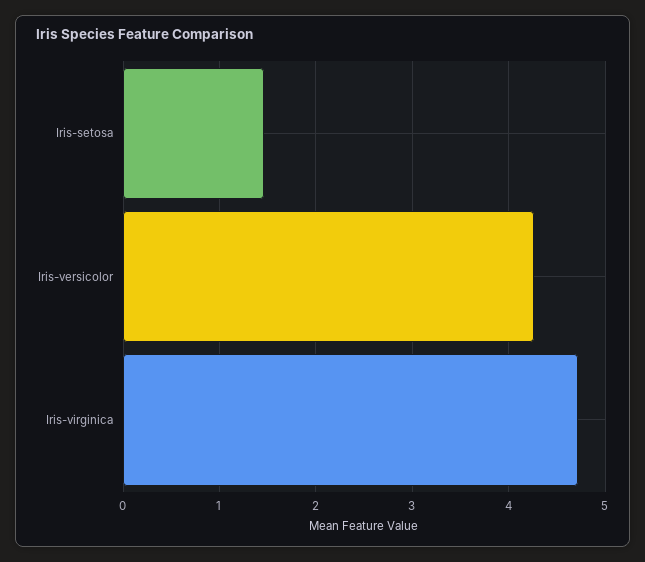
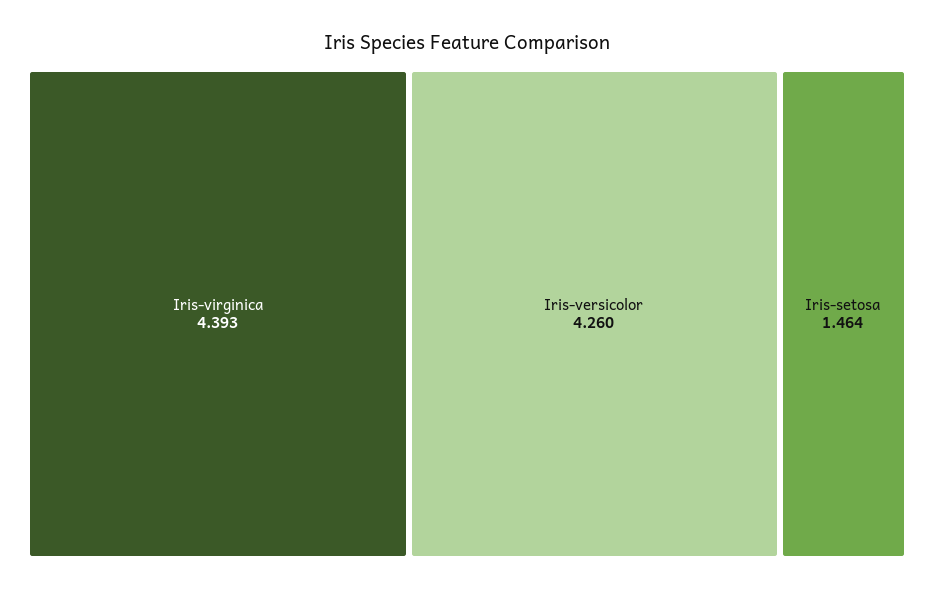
  {
    "Iris-setosa": 1.464,
    "Iris-versicolor": 4.26,
-   "Iris-virginica": 4.7
+   "Iris-virginica": 4.393
  }

